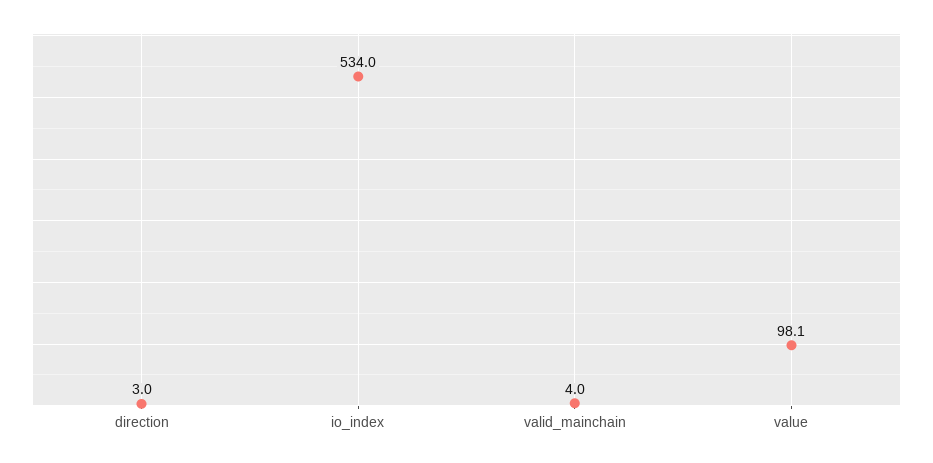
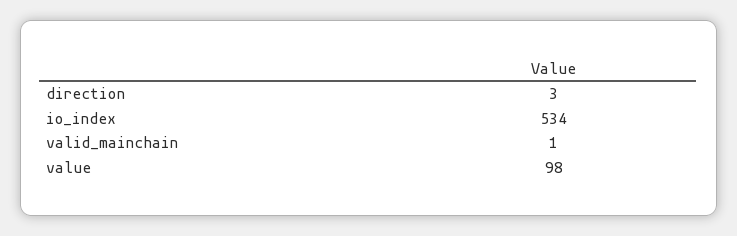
  {
    "direction": 3,
    "io_index": 534,
-   "valid_mainchain": 4,
+   "valid_mainchain": 1,
    "value": 98.1
  }

